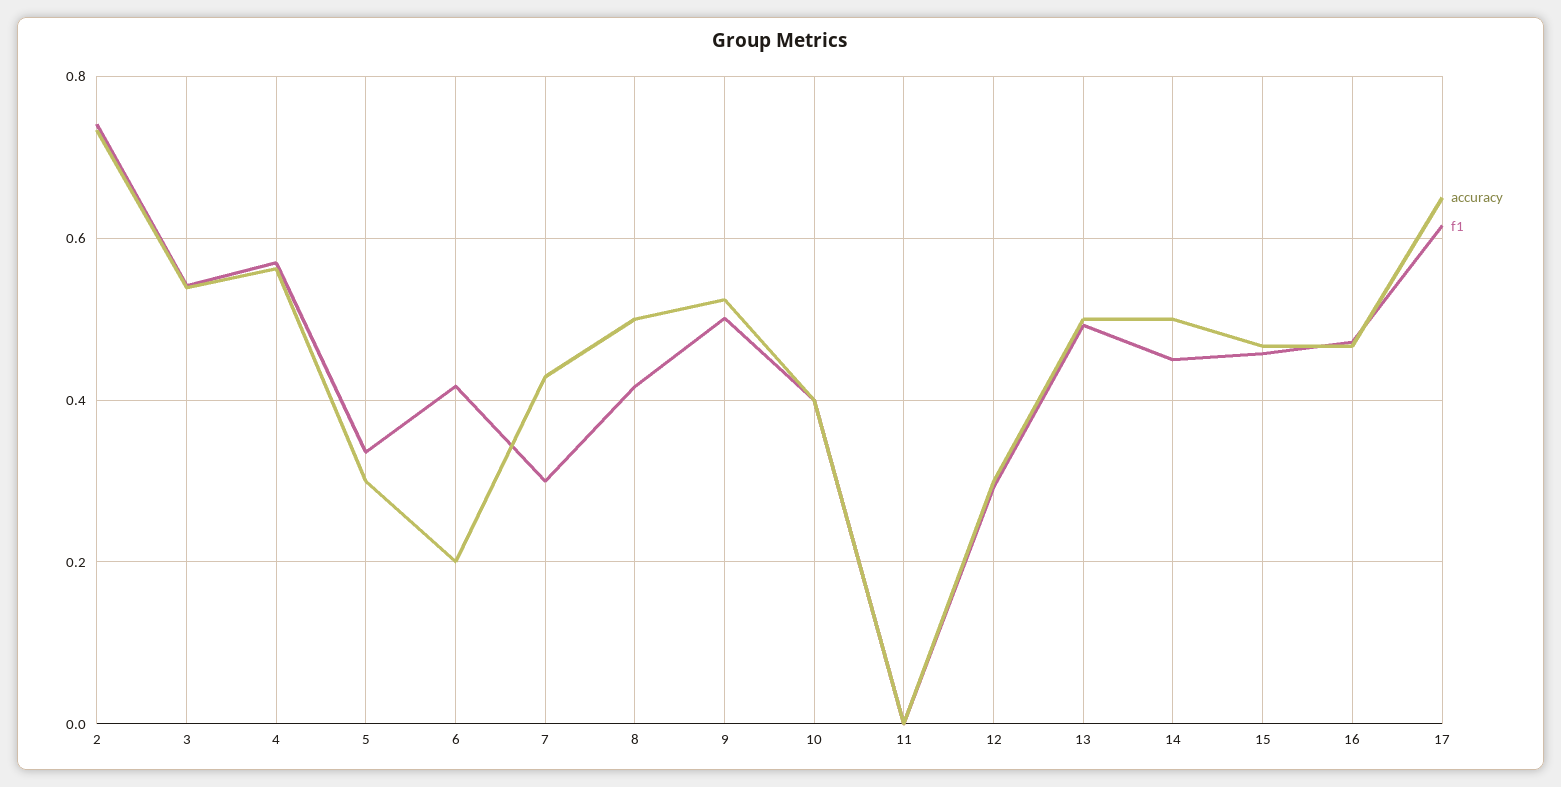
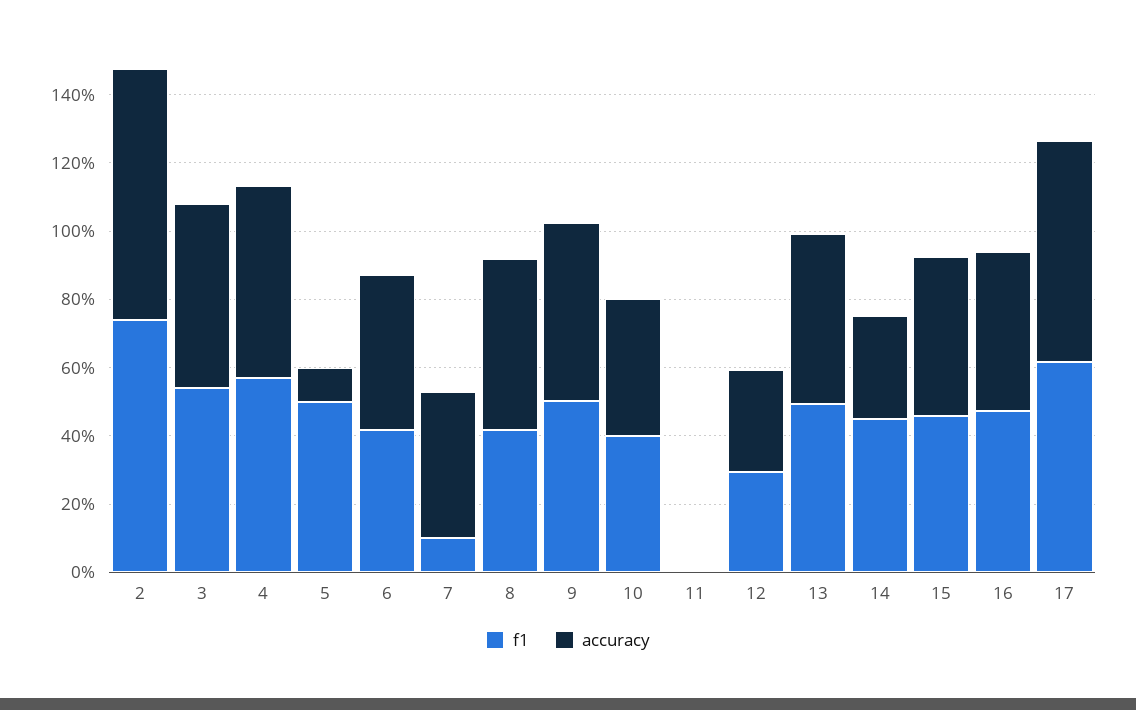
  {
    "accuracy": {
      "2": 0.74,
      "3": 0.54,
      "4": 0.56,
-     "5": 0.3,
+     "5": 0.1,
-     "6": 0.2,
+     "6": 0.45,
      "7": 0.42,
      "8": 0.5,
      "9": 0.52,
      "10": 0.4,
      "11": 0,
      "12": 0.3,
      "13": 0.5,
-     "14": 0.5,
+     "14": 0.3,
      "15": 0.46,
      "16": 0.46,
      "17": 0.66
    },
    "f1": {
      "2": 0.74,
      "3": 0.54,
      "4": 0.56,
-     "5": 0.34,
+     "5": 0.5,
      "6": 0.42,
-     "7": 0.3,
+     "7": 0.1,
      "8": 0.42,
      "9": 0.5,
      "10": 0.4,
      "11": 0,
      "12": 0.3,
      "13": 0.5,
      "14": 0.46,
      "15": 0.46,
      "16": 0.48,
      "17": 0.62
    }
  }

